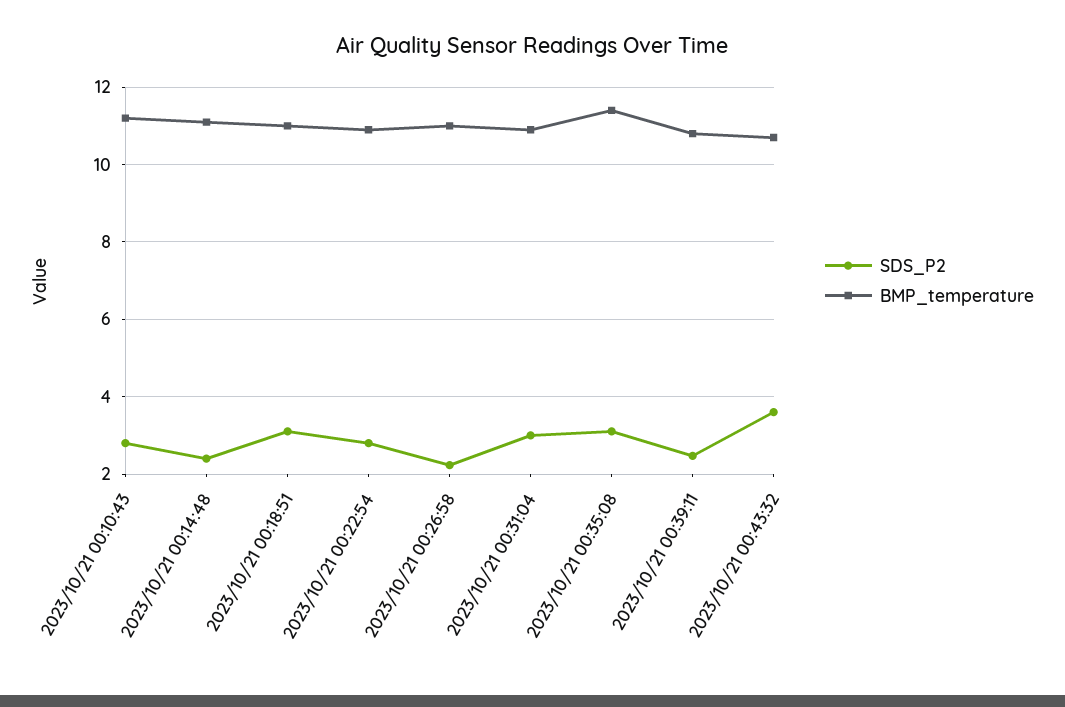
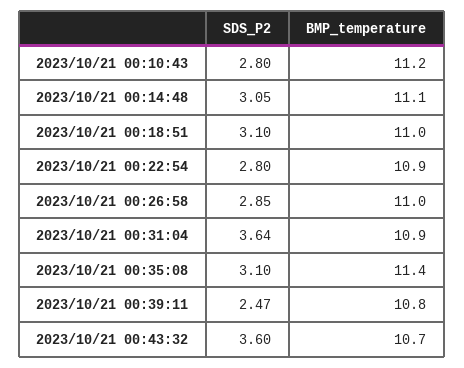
  {
    "SDS_P2": {
      "2023/10/21 00:10:43": 2.8,
-     "2023/10/21 00:14:48": 2.4,
+     "2023/10/21 00:14:48": 3.05,
      "2023/10/21 00:18:51": 3.1,
      "2023/10/21 00:22:54": 2.8,
-     "2023/10/21 00:26:58": 2.2,
+     "2023/10/21 00:26:58": 2.85,
-     "2023/10/21 00:31:04": 3,
+     "2023/10/21 00:31:04": 3.64,
      "2023/10/21 00:35:08": 3.1,
      "2023/10/21 00:39:11": 2.47,
      "2023/10/21 00:43:32": 3.6
    },
    "BMP_temperature": {
      "2023/10/21 00:10:43": 11.2,
      "2023/10/21 00:14:48": 11.1,
      "2023/10/21 00:18:51": 11,
      "2023/10/21 00:22:54": 10.9,
      "2023/10/21 00:26:58": 11,
      "2023/10/21 00:31:04": 10.9,
      "2023/10/21 00:35:08": 11.4,
      "2023/10/21 00:39:11": 10.8,
      "2023/10/21 00:43:32": 10.7
    }
  }

